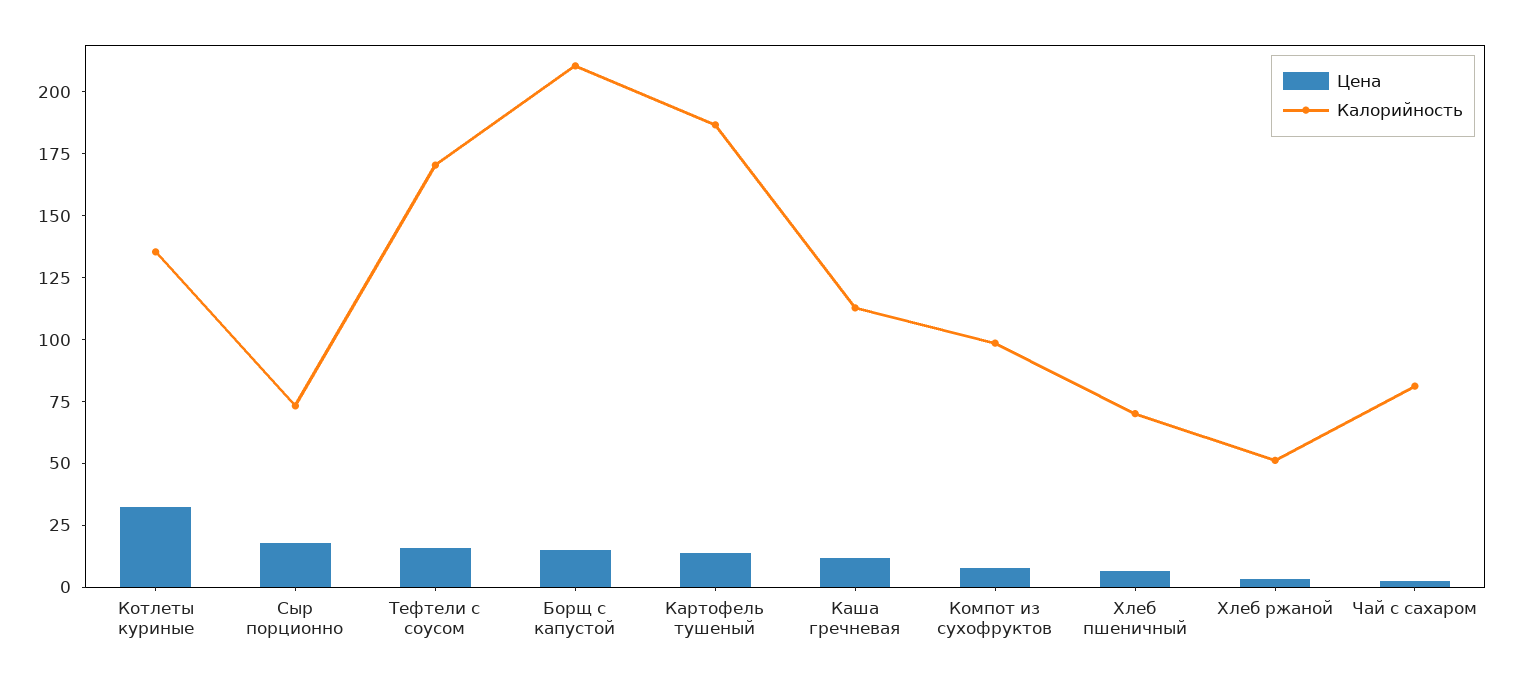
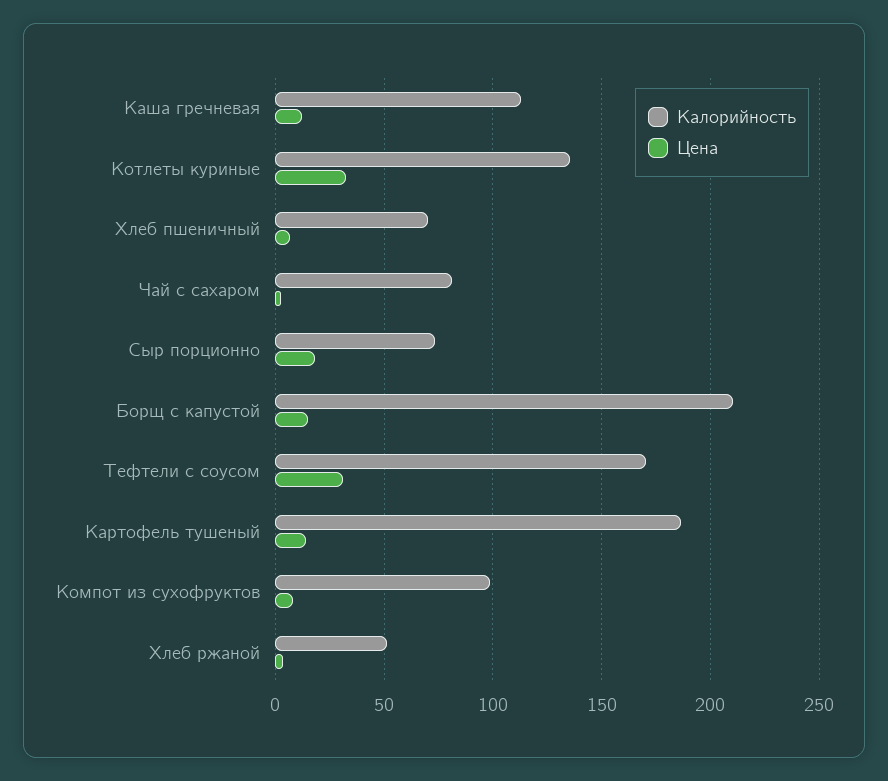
  {
    "Цена": {
      "Котлеты куриные": 35,
      "Сыр порционно": 20,
-     "Тефтели с соусом": 15,
+     "Тефтели с соусом": 30,
      "Борщ с капустой": 15,
      "Картофель тушеный": 15,
      "Каша гречневая": 10,
      "Компот из сухофруктов": 10,
      "Хлеб пшеничный": 5,
      "Хлеб ржаной": 5,
      "Чай с сахаром": 5
    },
    "Калорийность": {
      "Котлеты куриные": 135,
      "Сыр порционно": 75,
      "Тефтели с соусом": 170,
      "Борщ с капустой": 210,
      "Картофель тушеный": 185,
      "Каша гречневая": 115,
      "Компот из сухофруктов": 100,
      "Хлеб пшеничный": 70,
      "Хлеб ржаной": 50,
      "Чай с сахаром": 80
    }
  }

